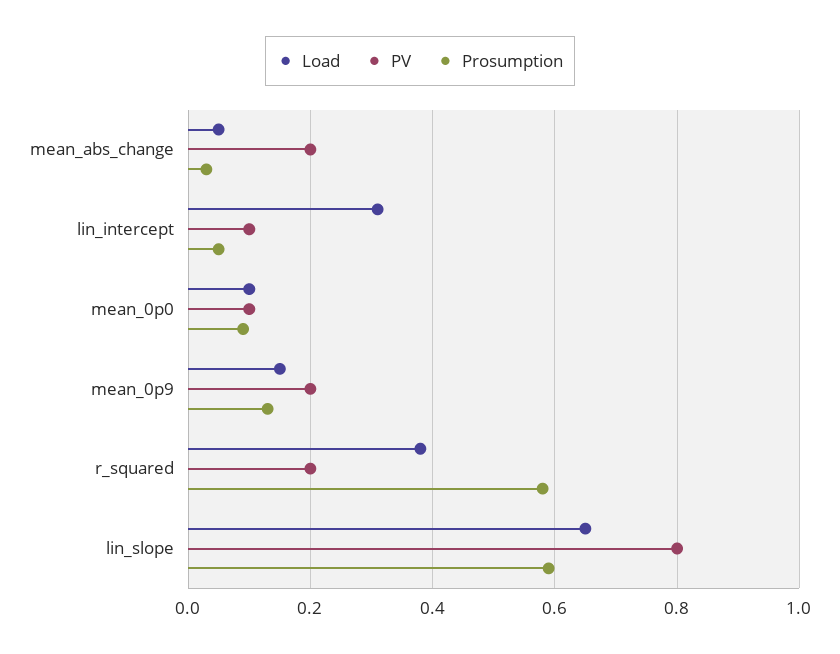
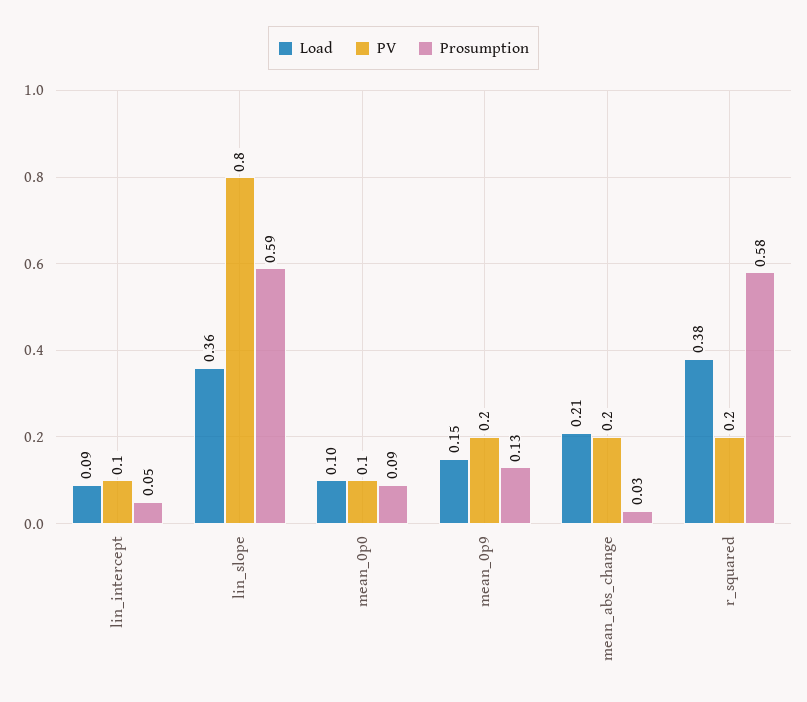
  {
    "Load": {
-     "mean_abs_change": 0.05,
+     "mean_abs_change": 0.21,
-     "lin_intercept": 0.3,
+     "lin_intercept": 0.09,
      "mean_0p0": 0.1,
      "mean_0p9": 0.15,
      "r_squared": 0.38,
-     "lin_slope": 0.65
+     "lin_slope": 0.36
    },
    "PV": {
      "mean_abs_change": 0.2,
      "lin_intercept": 0.1,
      "mean_0p0": 0.1,
      "mean_0p9": 0.2,
      "r_squared": 0.2,
      "lin_slope": 0.8
    },
    "Prosumption": {
      "mean_abs_change": 0.03,
      "lin_intercept": 0.05,
      "mean_0p0": 0.09,
      "mean_0p9": 0.13,
      "r_squared": 0.58,
      "lin_slope": 0.59
    }
  }

